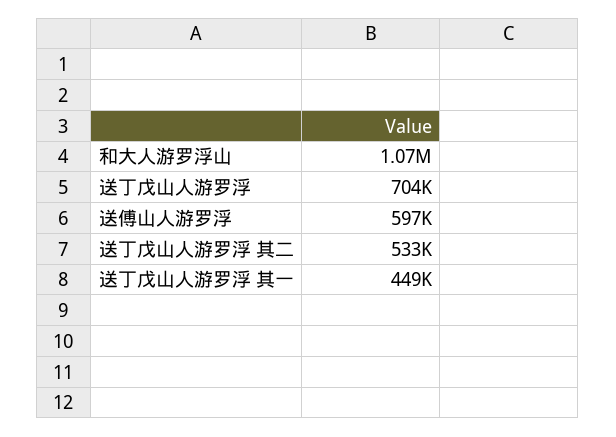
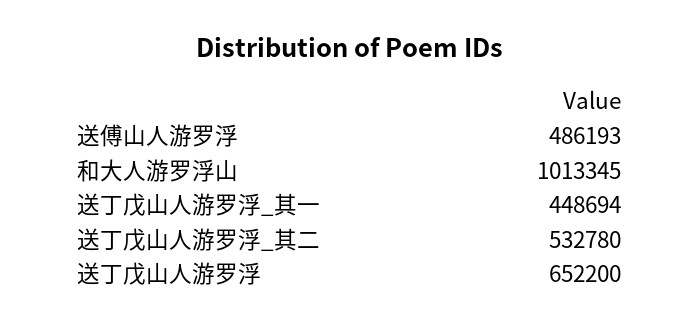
  {
-   "和大人游罗浮山": 1070000,
+   "和大人游罗浮山": 1013345,
-   "送丁戊山人游罗浮": 704000,
+   "送丁戊山人游罗浮": 652200,
-   "送傅山人游罗浮": 597000,
+   "送傅山人游罗浮": 486193,
    "送丁戊山人游罗浮 其二": 532780,
    "送丁戊山人游罗浮 其一": 448694
  }

